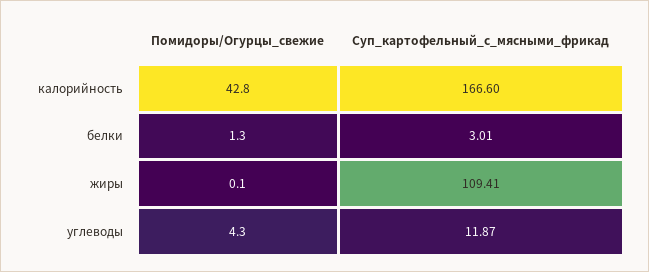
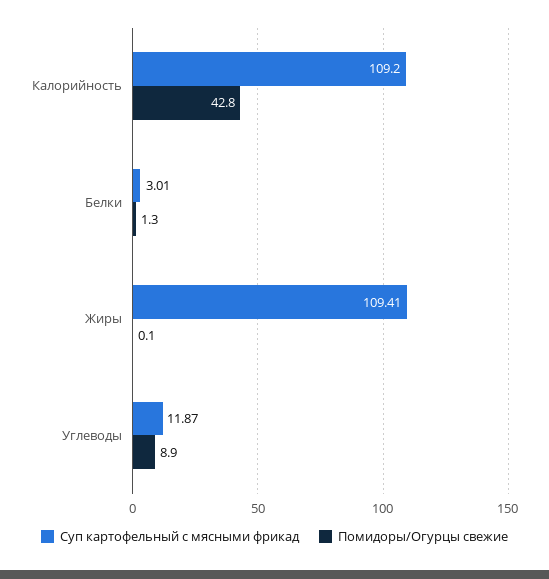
  {
    "Помидоры/Огурцы_свежие": {
      "калорийность": 42.8,
      "белки": 1.3,
      "жиры": 0.1,
-     "углеводы": 4.3
+     "углеводы": 8.9
    },
    "Суп_картофельный_с_мясными_фрикад": {
-     "калорийность": 166.6,
+     "калорийность": 109.2,
      "белки": 3.01,
      "жиры": 109.41,
      "углеводы": 11.87
    }
  }

